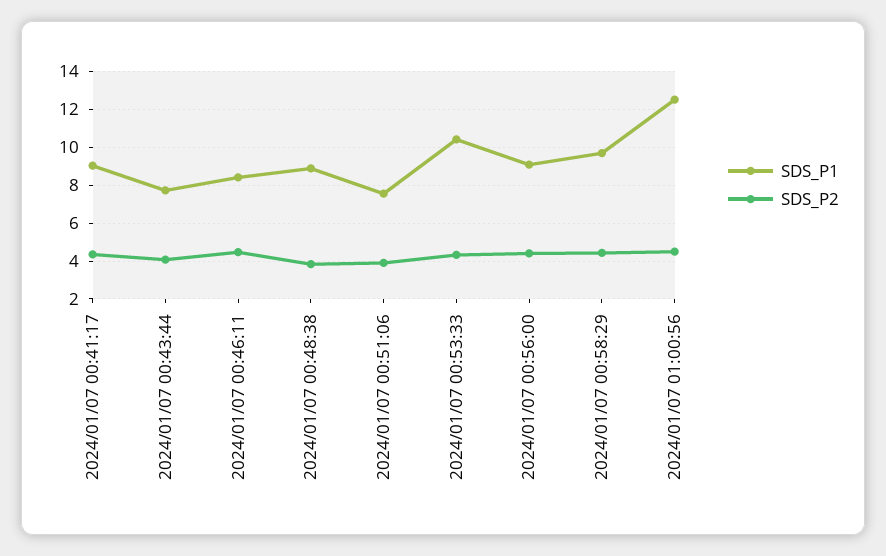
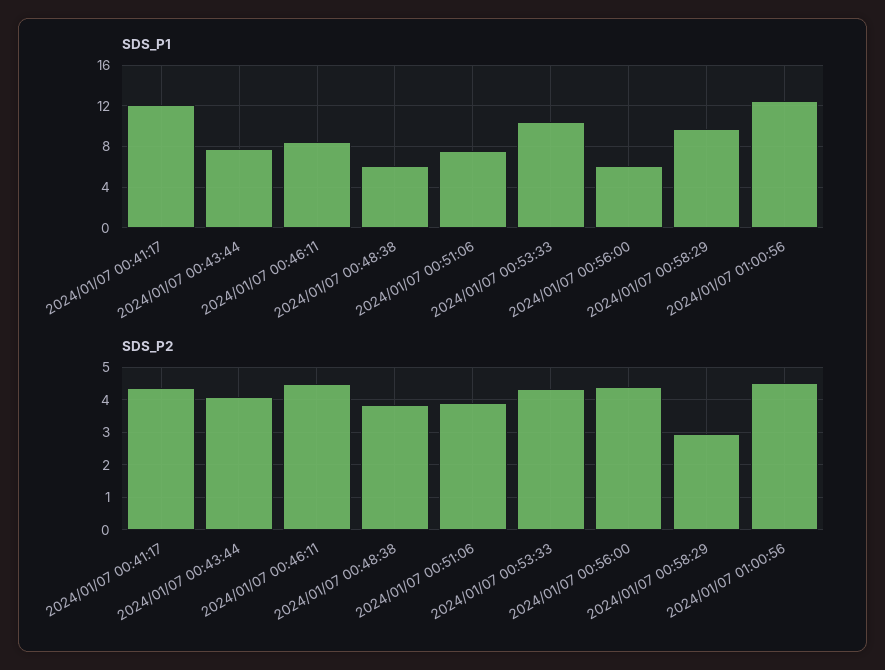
  {
    "SDS_P1": {
-     "2024/01/07 00:41:17": 9,
+     "2024/01/07 00:41:17": 12,
      "2024/01/07 00:43:44": 7.5,
      "2024/01/07 00:46:11": 8.5,
-     "2024/01/07 00:48:38": 9,
+     "2024/01/07 00:48:38": 6,
      "2024/01/07 00:51:06": 7.5,
      "2024/01/07 00:53:33": 10.5,
-     "2024/01/07 00:56:00": 9,
+     "2024/01/07 00:56:00": 6,
      "2024/01/07 00:58:29": 9.5,
      "2024/01/07 01:00:56": 12.5
    },
    "SDS_P2": {
      "2024/01/07 00:41:17": 4.4,
      "2024/01/07 00:43:44": 4,
      "2024/01/07 00:46:11": 4.4,
      "2024/01/07 00:48:38": 3.8,
      "2024/01/07 00:51:06": 4,
      "2024/01/07 00:53:33": 4.4,
      "2024/01/07 00:56:00": 4.4,
-     "2024/01/07 00:58:29": 4.5,
+     "2024/01/07 00:58:29": 3,
      "2024/01/07 01:00:56": 4.6
    }
  }

